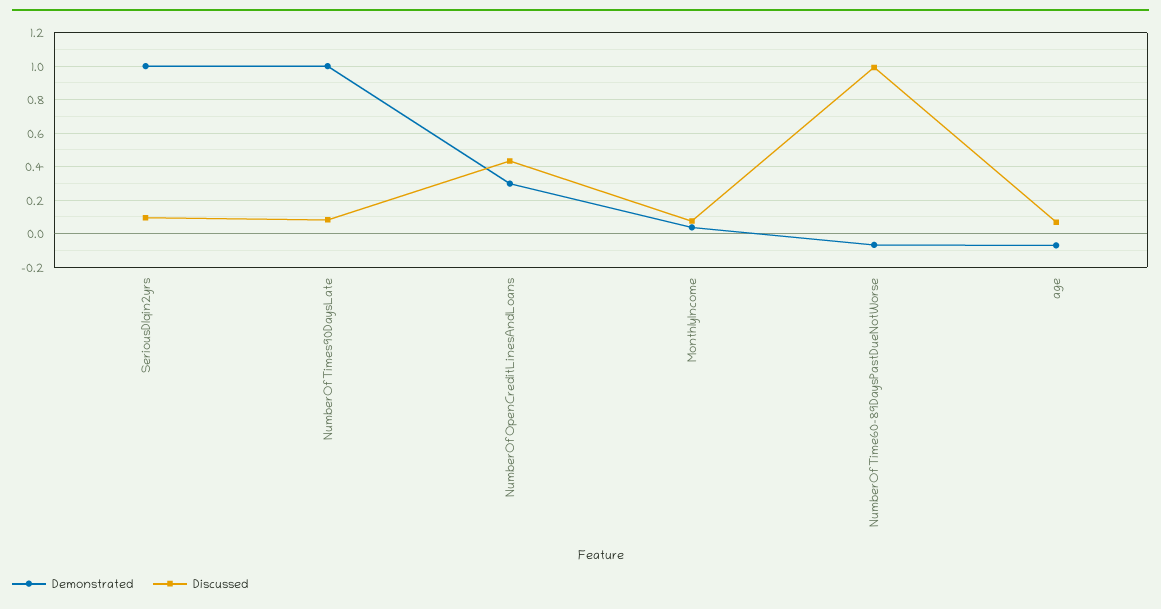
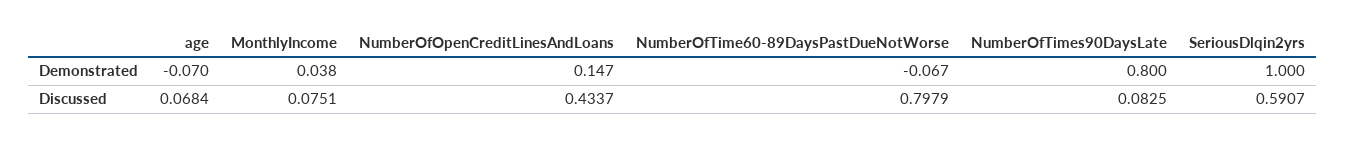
  {
    "Demonstrated": {
      "SeriousDlqin2yrs": 1,
-     "NumberOfTimes90DaysLate": 1,
+     "NumberOfTimes90DaysLate": 0.8,
-     "NumberOfOpenCreditLinesAndLoans": 0.3,
+     "NumberOfOpenCreditLinesAndLoans": 0.147,
      "MonthlyIncome": 0.038,
      "NumberOfTime60-89DaysPastDueNotWorse": -0.067,
      "age": -0.07
    },
    "Discussed": {
-     "SeriousDlqin2yrs": 0.1,
+     "SeriousDlqin2yrs": 0.5907,
      "NumberOfTimes90DaysLate": 0.0825,
      "NumberOfOpenCreditLinesAndLoans": 0.4337,
      "MonthlyIncome": 0.0751,
-     "NumberOfTime60-89DaysPastDueNotWorse": 1,
+     "NumberOfTime60-89DaysPastDueNotWorse": 0.7979,
      "age": 0.0684
    }
  }

